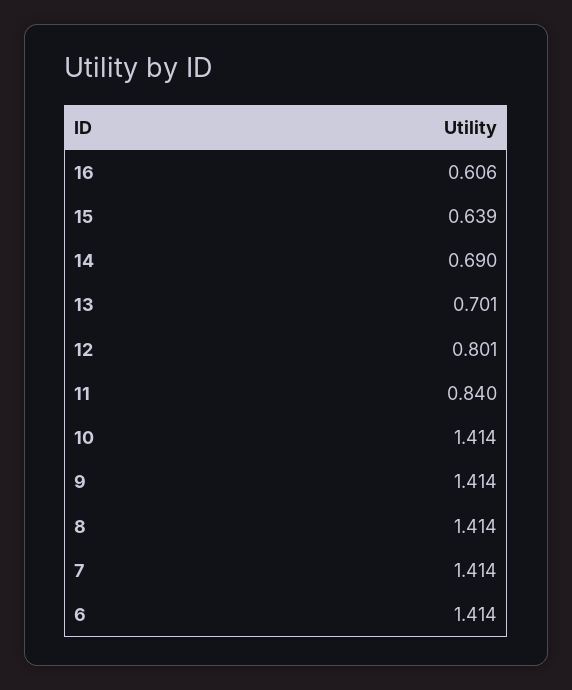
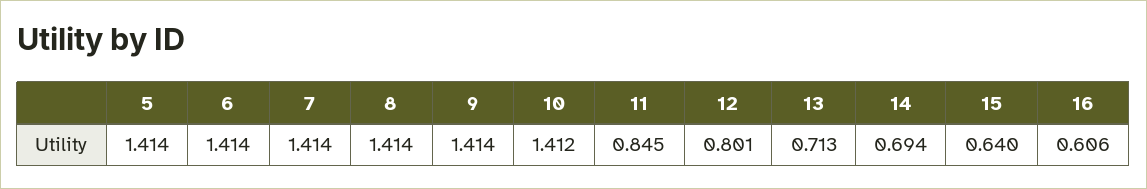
  {
    "16": 0.606,
-   "15": 0.639,
+   "15": 0.64,
-   "14": 0.69,
+   "14": 0.694,
-   "13": 0.701,
+   "13": 0.713,
    "12": 0.801,
-   "11": 0.84,
+   "11": 0.845,
-   "10": 1.414,
+   "10": 1.412,
    "9": 1.414,
    "8": 1.414,
    "7": 1.414,
-   "6": 1.414
+   "6": 1.414,
+   "5": 1.414
  }

